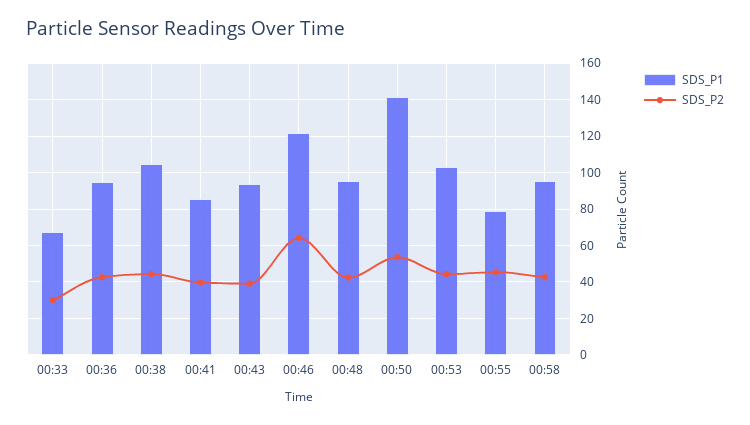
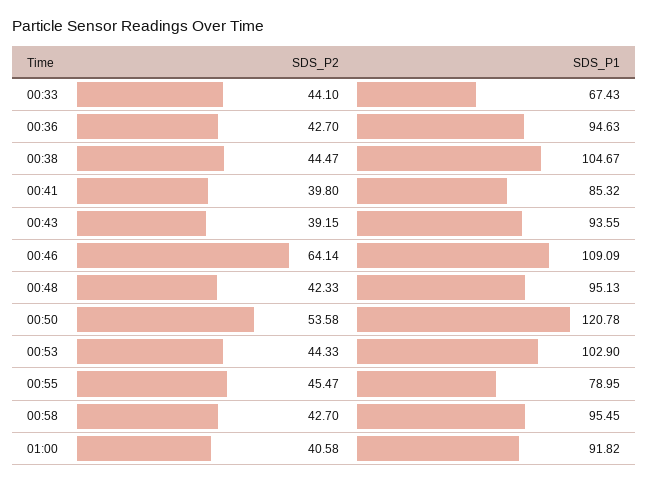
  {
    "SDS_P1": {
      "00:33": 67.43,
      "00:36": 94.63,
      "00:38": 104.67,
      "00:41": 85.32,
      "00:43": 93.55,
-     "00:46": 120,
+     "00:46": 109.09,
      "00:48": 95.13,
-     "00:50": 140,
+     "00:50": 120.78,
      "00:53": 102.9,
      "00:55": 78.95,
-     "00:58": 95.45
+     "00:58": 95.45,
+     "01:00": 91.82
    },
    "SDS_P2": {
-     "00:33": 30,
+     "00:33": 44.1,
      "00:36": 42.7,
      "00:38": 44.47,
      "00:41": 39.8,
      "00:43": 39.15,
      "00:46": 64.14,
      "00:48": 42.33,
      "00:50": 53.58,
      "00:53": 44.33,
      "00:55": 45.47,
-     "00:58": 42.7
+     "00:58": 42.7,
+     "01:00": 40.58
    }
  }

